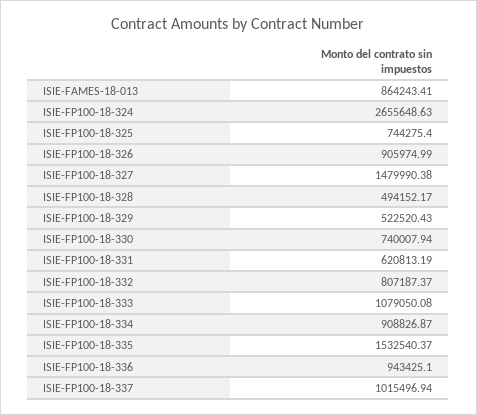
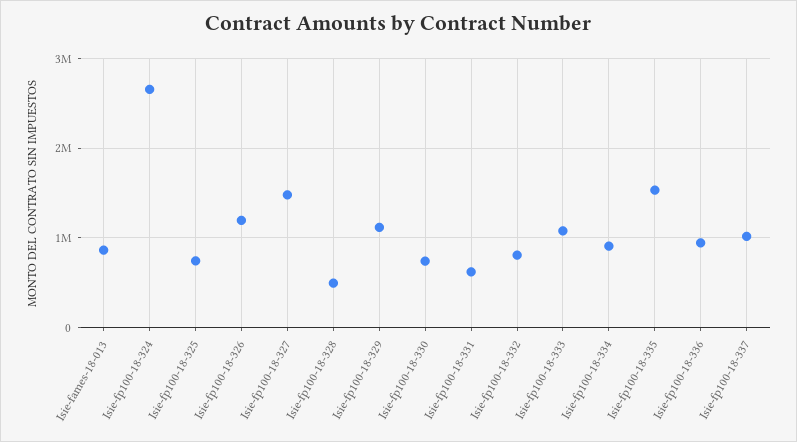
  {
    "ISIE-FAMES-18-013": 864243.41,
    "ISIE-FP100-18-324": 2655648.63,
    "ISIE-FP100-18-325": 744275.4,
-   "ISIE-FP100-18-326": 905974.99,
+   "ISIE-FP100-18-326": 1200000,
    "ISIE-FP100-18-327": 1479990.38,
    "ISIE-FP100-18-328": 494152.17,
-   "ISIE-FP100-18-329": 522520.43,
+   "ISIE-FP100-18-329": 1100000,
    "ISIE-FP100-18-330": 740007.94,
    "ISIE-FP100-18-331": 620813.19,
    "ISIE-FP100-18-332": 807187.37,
    "ISIE-FP100-18-333": 1079050.08,
    "ISIE-FP100-18-334": 908826.87,
    "ISIE-FP100-18-335": 1532540.37,
    "ISIE-FP100-18-336": 943425.1,
    "ISIE-FP100-18-337": 1015496.94
  }

